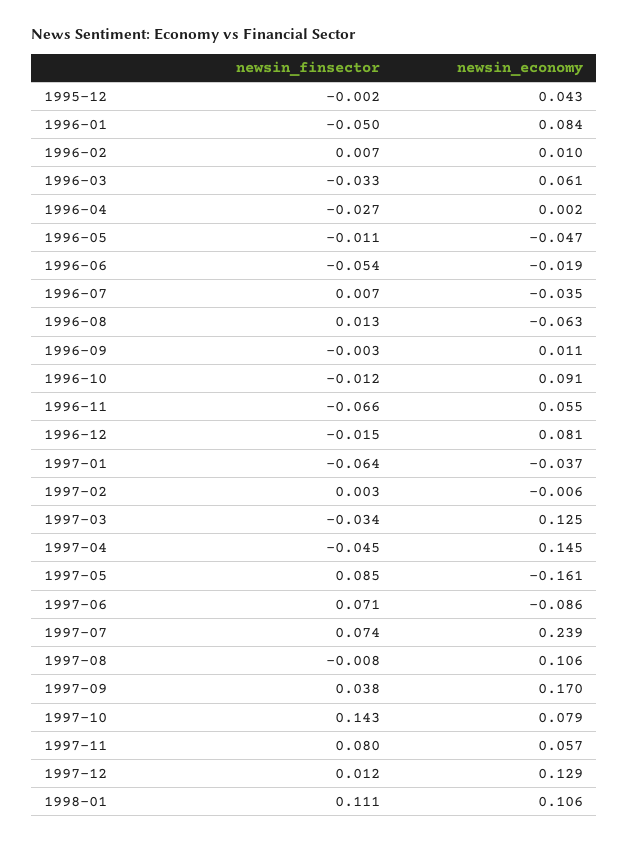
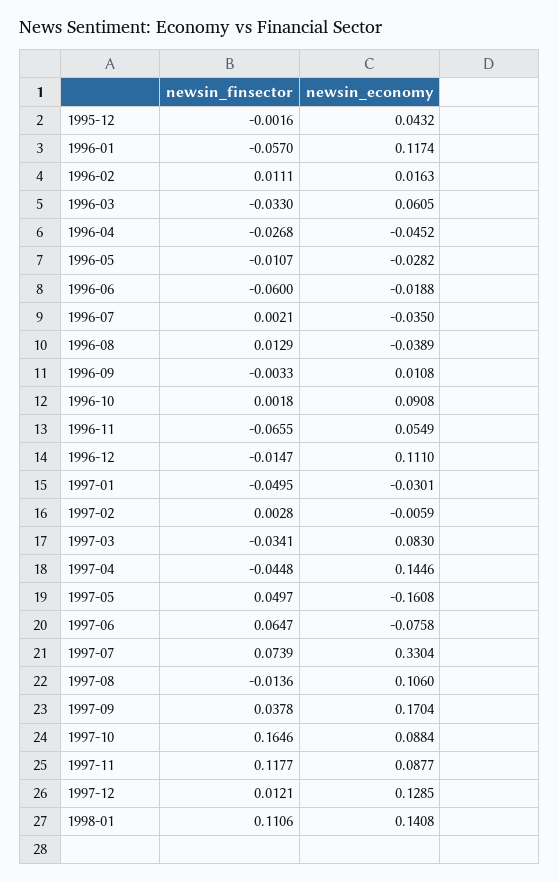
  {
    "newsin_finsector": {
      "1995-12": -0.0016,
-     "1996-01": -0.05,
+     "1996-01": -0.057,
-     "1996-02": 0.007,
+     "1996-02": 0.0111,
      "1996-03": -0.033,
      "1996-04": -0.0268,
      "1996-05": -0.0107,
-     "1996-06": -0.054,
+     "1996-06": -0.06,
-     "1996-07": 0.007,
+     "1996-07": 0.0021,
      "1996-08": 0.0129,
      "1996-09": -0.0033,
-     "1996-10": -0.012,
+     "1996-10": 0.0018,
      "1996-11": -0.0655,
      "1996-12": -0.0147,
-     "1997-01": -0.064,
+     "1997-01": -0.0495,
      "1997-02": 0.0028,
      "1997-03": -0.0341,
      "1997-04": -0.0448,
-     "1997-05": 0.085,
+     "1997-05": 0.0497,
-     "1997-06": 0.071,
+     "1997-06": 0.0647,
      "1997-07": 0.0739,
-     "1997-08": -0.008,
+     "1997-08": -0.0136,
      "1997-09": 0.0378,
-     "1997-10": 0.143,
+     "1997-10": 0.1646,
-     "1997-11": 0.08,
+     "1997-11": 0.1177,
      "1997-12": 0.0121,
      "1998-01": 0.1106
    },
    "newsin_economy": {
      "1995-12": 0.0432,
-     "1996-01": 0.084,
+     "1996-01": 0.1174,
-     "1996-02": 0.01,
+     "1996-02": 0.0163,
      "1996-03": 0.0605,
-     "1996-04": 0.002,
+     "1996-04": -0.0452,
-     "1996-05": -0.047,
+     "1996-05": -0.0282,
      "1996-06": -0.0188,
      "1996-07": -0.035,
-     "1996-08": -0.063,
+     "1996-08": -0.0389,
      "1996-09": 0.0108,
      "1996-10": 0.0908,
      "1996-11": 0.0549,
-     "1996-12": 0.081,
+     "1996-12": 0.111,
-     "1997-01": -0.037,
+     "1997-01": -0.0301,
      "1997-02": -0.0059,
-     "1997-03": 0.125,
+     "1997-03": 0.083,
      "1997-04": 0.1446,
      "1997-05": -0.1608,
-     "1997-06": -0.086,
+     "1997-06": -0.0758,
-     "1997-07": 0.239,
+     "1997-07": 0.3304,
      "1997-08": 0.106,
      "1997-09": 0.1704,
-     "1997-10": 0.079,
+     "1997-10": 0.0884,
-     "1997-11": 0.057,
+     "1997-11": 0.0877,
      "1997-12": 0.1285,
-     "1998-01": 0.106
+     "1998-01": 0.1408
    }
  }

